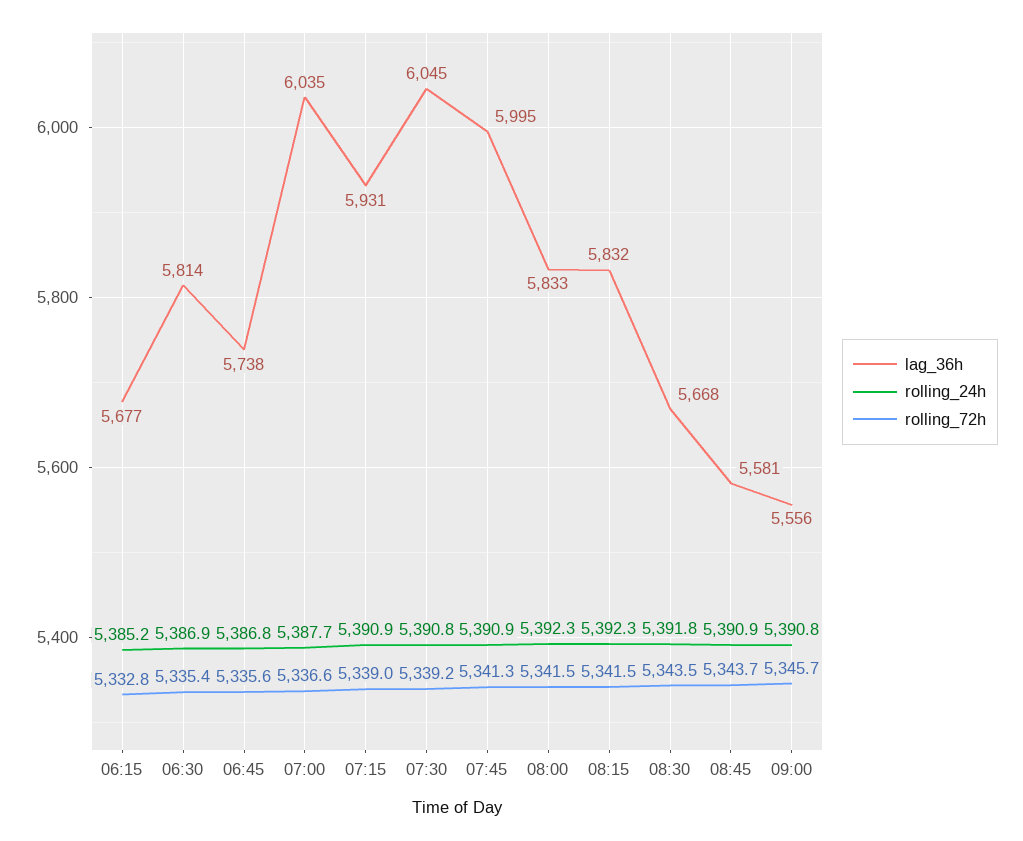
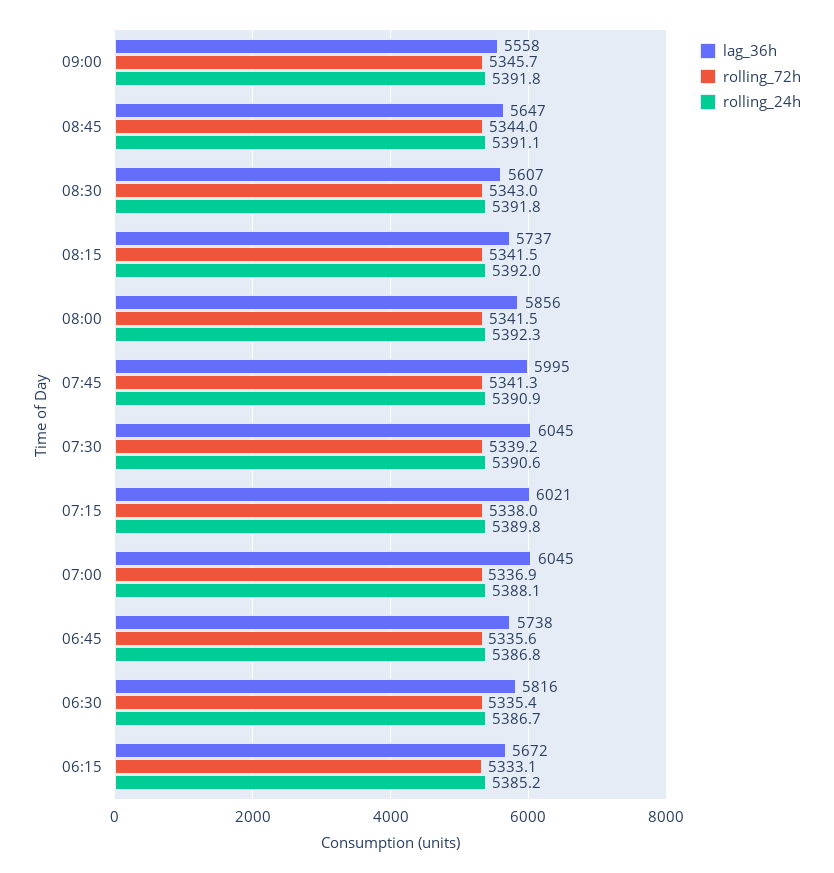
  {
    "lag_36h": {
-     "06:15": 5677,
+     "06:15": 5672,
-     "06:30": 5814,
+     "06:30": 5816,
      "06:45": 5738,
-     "07:00": 6035,
+     "07:00": 6045,
-     "07:15": 5931,
+     "07:15": 6021,
      "07:30": 6045,
      "07:45": 5995,
-     "08:00": 5833,
+     "08:00": 5856,
-     "08:15": 5832,
+     "08:15": 5737,
-     "08:30": 5668,
+     "08:30": 5607,
-     "08:45": 5581,
+     "08:45": 5647,
-     "09:00": 5556
+     "09:00": 5558
    },
    "rolling_24h": {
      "06:15": 5385.2,
-     "06:30": 5386.9,
+     "06:30": 5386.7,
      "06:45": 5386.8,
-     "07:00": 5387.7,
+     "07:00": 5388.1,
-     "07:15": 5390.9,
+     "07:15": 5389.8,
-     "07:30": 5390.8,
+     "07:30": 5390.6,
      "07:45": 5390.9,
      "08:00": 5392.3,
-     "08:15": 5392.3,
+     "08:15": 5392,
      "08:30": 5391.8,
-     "08:45": 5390.9,
+     "08:45": 5391.1,
-     "09:00": 5390.8
+     "09:00": 5391.8
    },
    "rolling_72h": {
-     "06:15": 5332.8,
+     "06:15": 5333.1,
      "06:30": 5335.4,
      "06:45": 5335.6,
-     "07:00": 5336.6,
+     "07:00": 5336.9,
-     "07:15": 5339,
+     "07:15": 5338,
      "07:30": 5339.2,
      "07:45": 5341.3,
      "08:00": 5341.5,
      "08:15": 5341.5,
-     "08:30": 5343.5,
+     "08:30": 5343,
-     "08:45": 5343.7,
+     "08:45": 5344,
      "09:00": 5345.7
    }
  }

